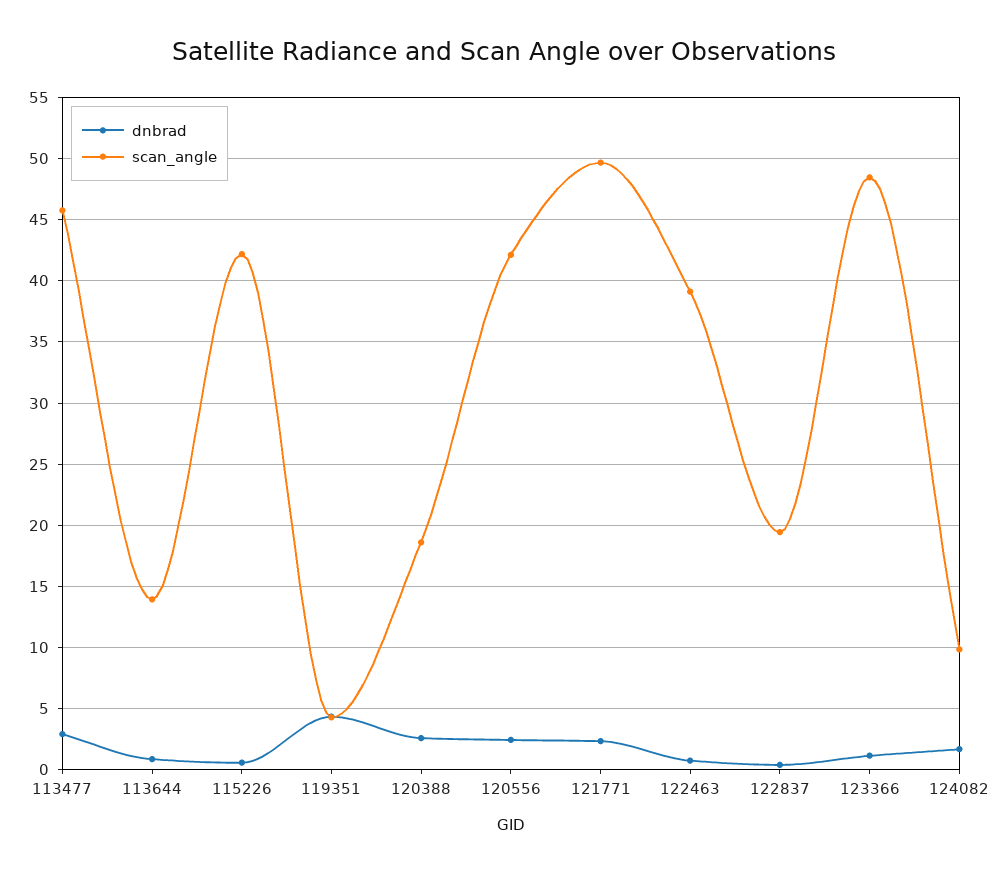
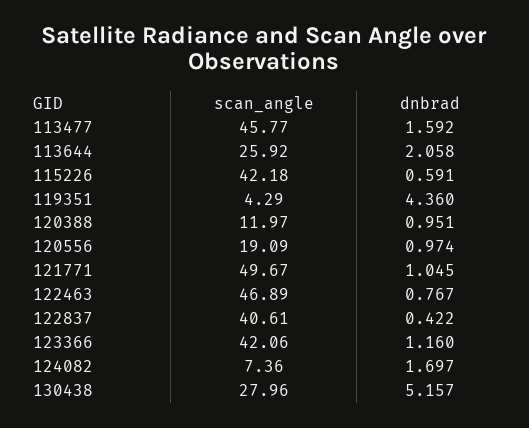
  {
    "dnbrad": {
-     "113477": 3,
+     "113477": 1.592,
-     "113644": 1,
+     "113644": 2.058,
      "115226": 0.591,
      "119351": 4.36,
-     "120388": 2.5,
+     "120388": 0.951,
-     "120556": 2.5,
+     "120556": 0.974,
-     "121771": 2.5,
+     "121771": 1.045,
      "122463": 0.767,
      "122837": 0.422,
      "123366": 1.16,
-     "124082": 1.697
+     "124082": 1.697,
+     "130438": 5.157
    },
    "scan_angle": {
      "113477": 45.77,
-     "113644": 14,
+     "113644": 25.92,
      "115226": 42.18,
      "119351": 4.29,
-     "120388": 18.5,
+     "120388": 11.97,
-     "120556": 42,
+     "120556": 19.09,
      "121771": 49.67,
-     "122463": 39,
+     "122463": 46.89,
-     "122837": 19.5,
+     "122837": 40.61,
-     "123366": 48.5,
+     "123366": 42.06,
-     "124082": 10
+     "124082": 7.36,
+     "130438": 27.96
    }
  }

